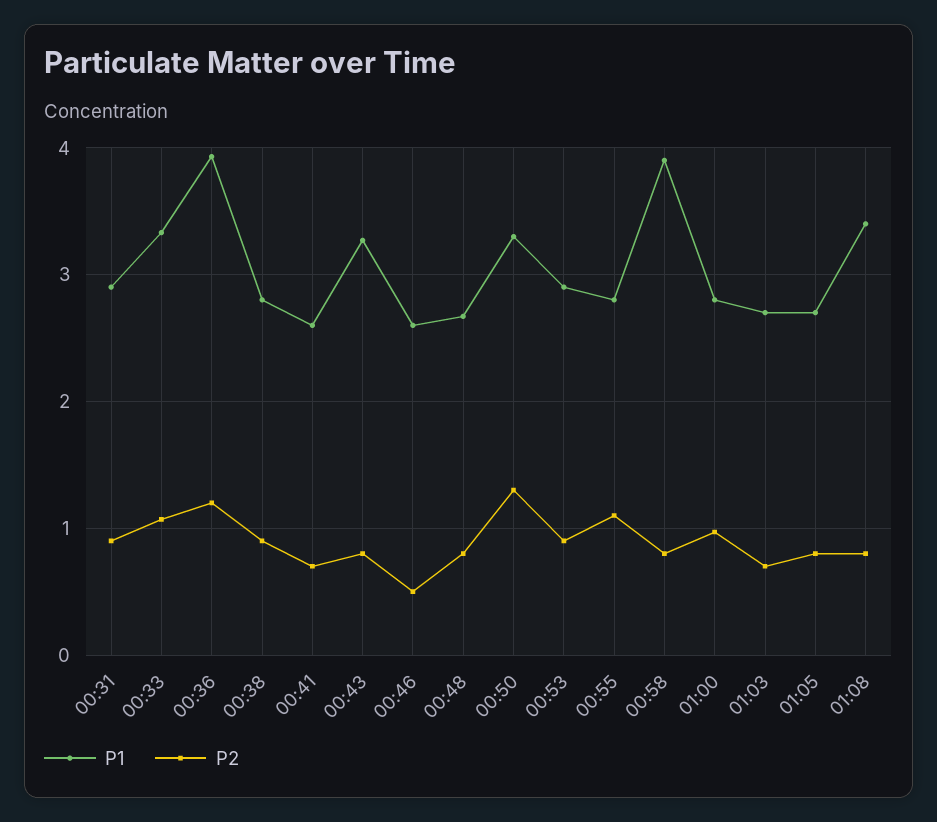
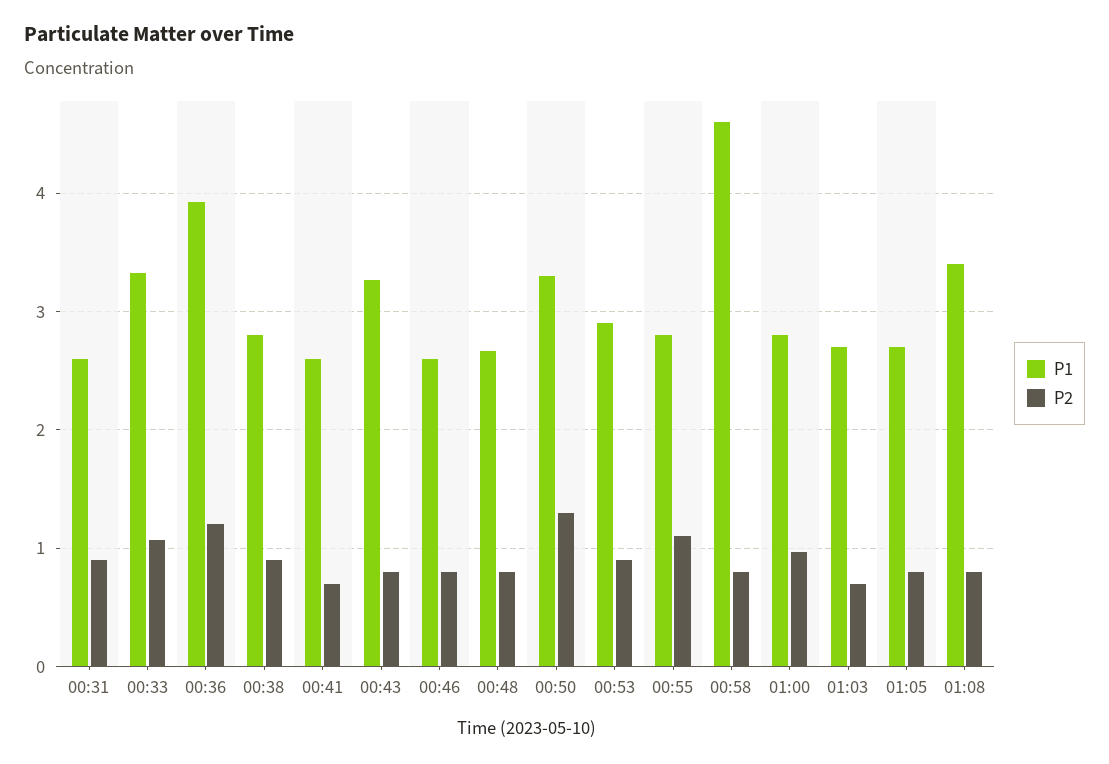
  {
    "P1": {
-     "00:31": 2.9,
+     "00:31": 2.6,
      "00:33": 3.3,
      "00:36": 3.9,
      "00:38": 2.8,
      "00:41": 2.6,
      "00:43": 3.3,
      "00:46": 2.6,
      "00:48": 2.7,
      "00:50": 3.3,
      "00:53": 2.9,
      "00:55": 2.8,
-     "00:58": 3.9,
+     "00:58": 4.6,
      "01:00": 2.8,
      "01:03": 2.7,
      "01:05": 2.7,
      "01:08": 3.4
    },
    "P2": {
      "00:31": 0.9,
      "00:33": 1.1,
      "00:36": 1.2,
      "00:38": 0.9,
      "00:41": 0.7,
      "00:43": 0.8,
-     "00:46": 0.5,
+     "00:46": 0.8,
      "00:48": 0.8,
      "00:50": 1.3,
      "00:53": 0.9,
      "00:55": 1.1,
      "00:58": 0.8,
      "01:00": 1,
      "01:03": 0.7,
      "01:05": 0.8,
      "01:08": 0.8
    }
  }

